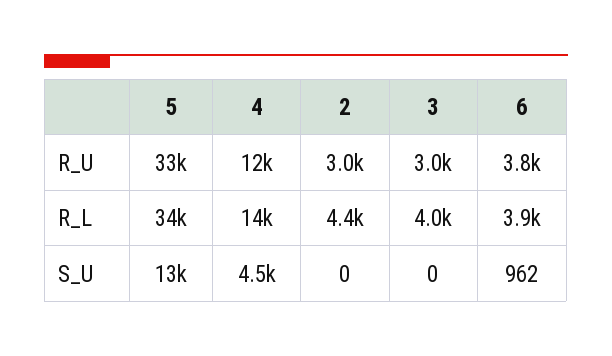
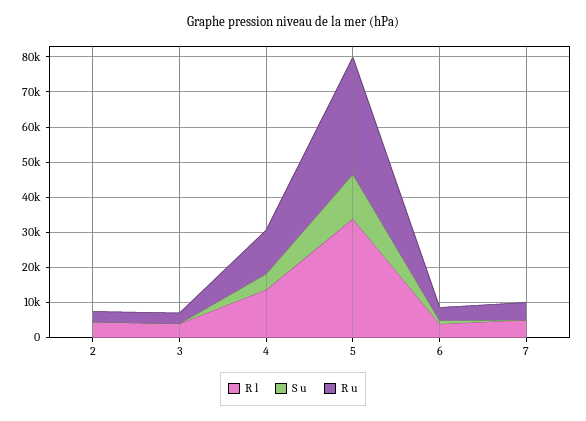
  {
    "R_U": {
      "5": 33000,
      "4": 12000,
      "2": 3000,
      "3": 3000,
-     "6": 3800
+     "6": 3800,
+     "7": 5000
    },
    "R_L": {
      "5": 34000,
      "4": 14000,
      "2": 4400,
      "3": 4000,
-     "6": 3900
+     "6": 3900,
+     "7": 5000
    },
    "S_U": {
      "5": 13000,
      "4": 4500,
      "2": 0,
      "3": 0,
-     "6": 962
+     "6": 962,
+     "7": 0
    }
  }

